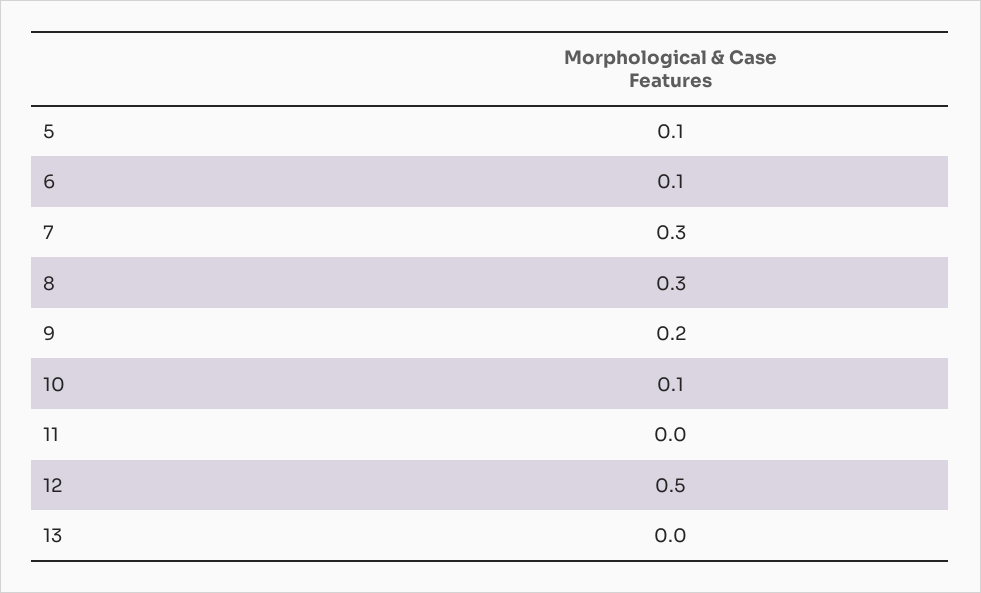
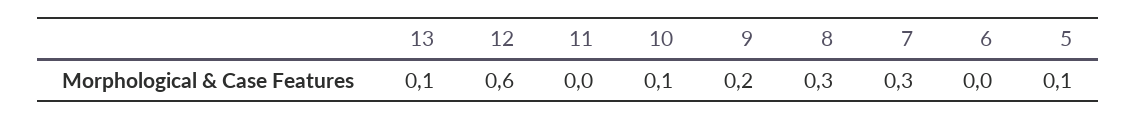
  {
    "5": 0.1,
-   "6": 0.1,
+   "6": 0,
    "7": 0.3,
    "8": 0.3,
    "9": 0.2,
    "10": 0.1,
    "11": 0,
-   "12": 0.5,
+   "12": 0.6,
-   "13": 0
+   "13": 0.1
  }

